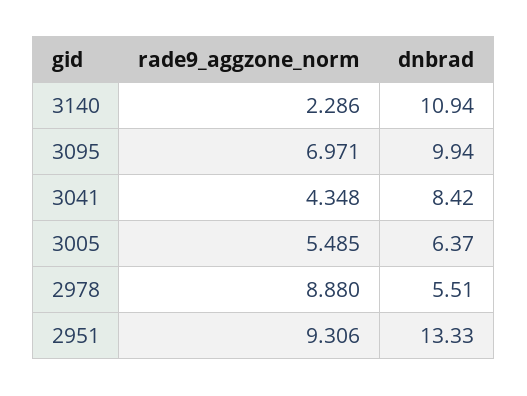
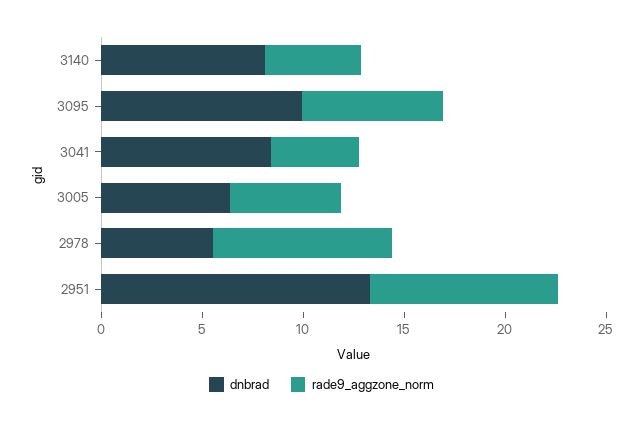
  {
    "rade9_aggzone_norm": {
-     "3140": 2.286,
+     "3140": 5,
      "3095": 6.971,
      "3041": 4.348,
      "3005": 5.485,
      "2978": 8.88,
      "2951": 9.306
    },
    "dnbrad": {
-     "3140": 10.94,
+     "3140": 8,
      "3095": 9.94,
      "3041": 8.42,
      "3005": 6.37,
      "2978": 5.51,
      "2951": 13.33
    }
  }

